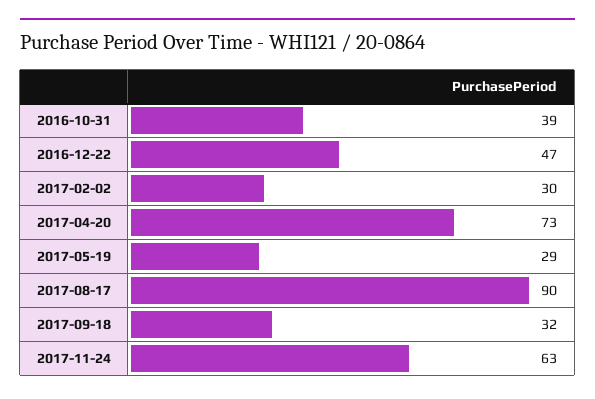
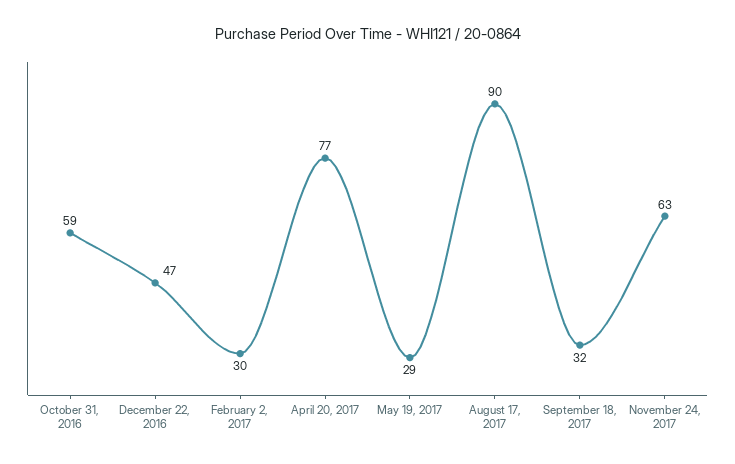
  {
-   "2016-10-31": 39,
+   "2016-10-31": 59,
    "2016-12-22": 47,
    "2017-02-02": 30,
-   "2017-04-20": 73,
+   "2017-04-20": 77,
    "2017-05-19": 29,
    "2017-08-17": 90,
    "2017-09-18": 32,
    "2017-11-24": 63
  }

